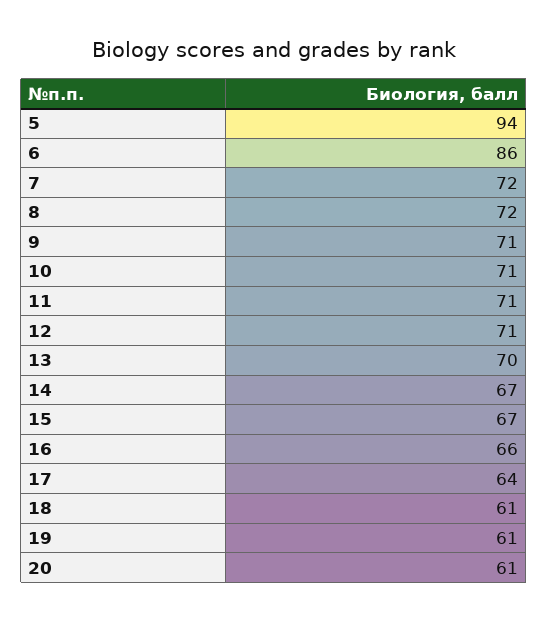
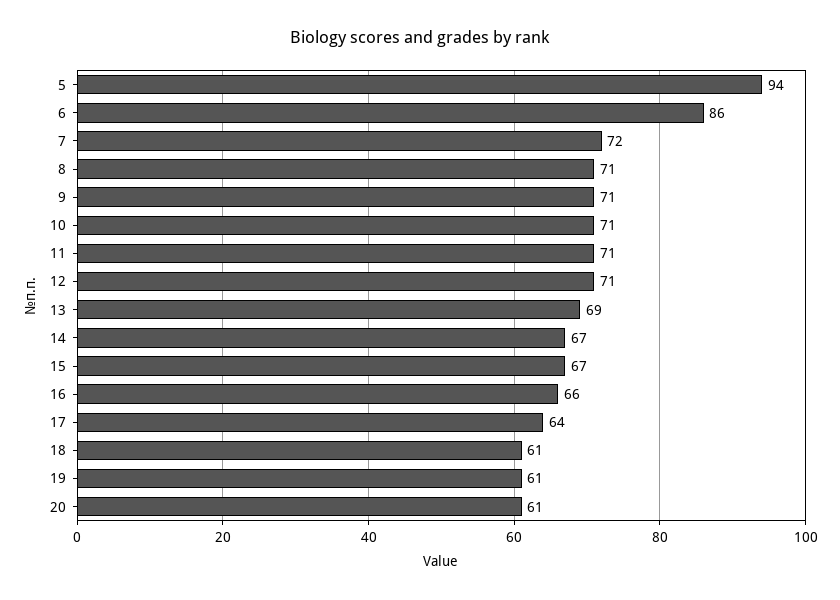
  {
    "5": 94,
    "6": 86,
    "7": 72,
-   "8": 72,
+   "8": 71,
    "9": 71,
    "10": 71,
    "11": 71,
    "12": 71,
-   "13": 70,
+   "13": 69,
    "14": 67,
    "15": 67,
    "16": 66,
    "17": 64,
    "18": 61,
    "19": 61,
    "20": 61
  }

